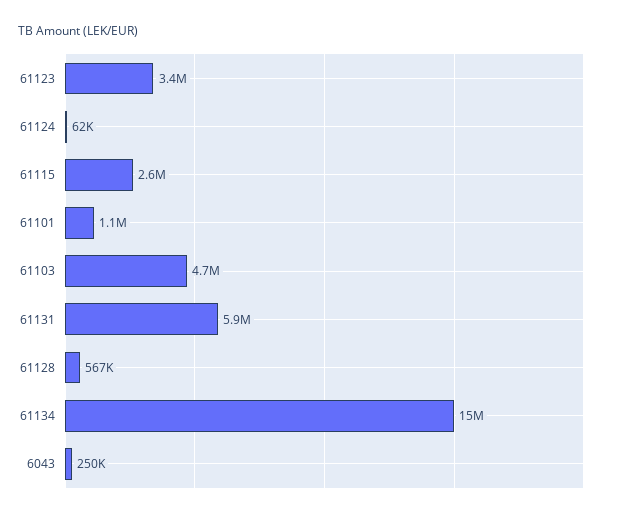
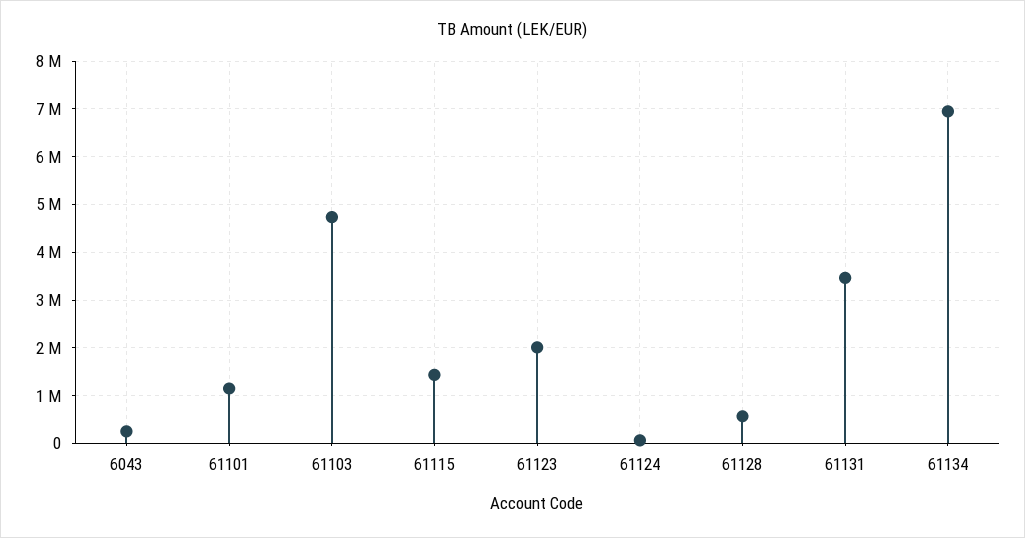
  {
-   "61123": 3400000,
+   "61123": 2000000,
    "61124": 62000,
-   "61115": 2600000,
+   "61115": 1400000,
    "61101": 1100000,
    "61103": 4700000,
-   "61131": 5900000,
+   "61131": 3400000,
    "61128": 567000,
-   "61134": 15000000,
+   "61134": 7000000,
    "6043": 250000
  }

